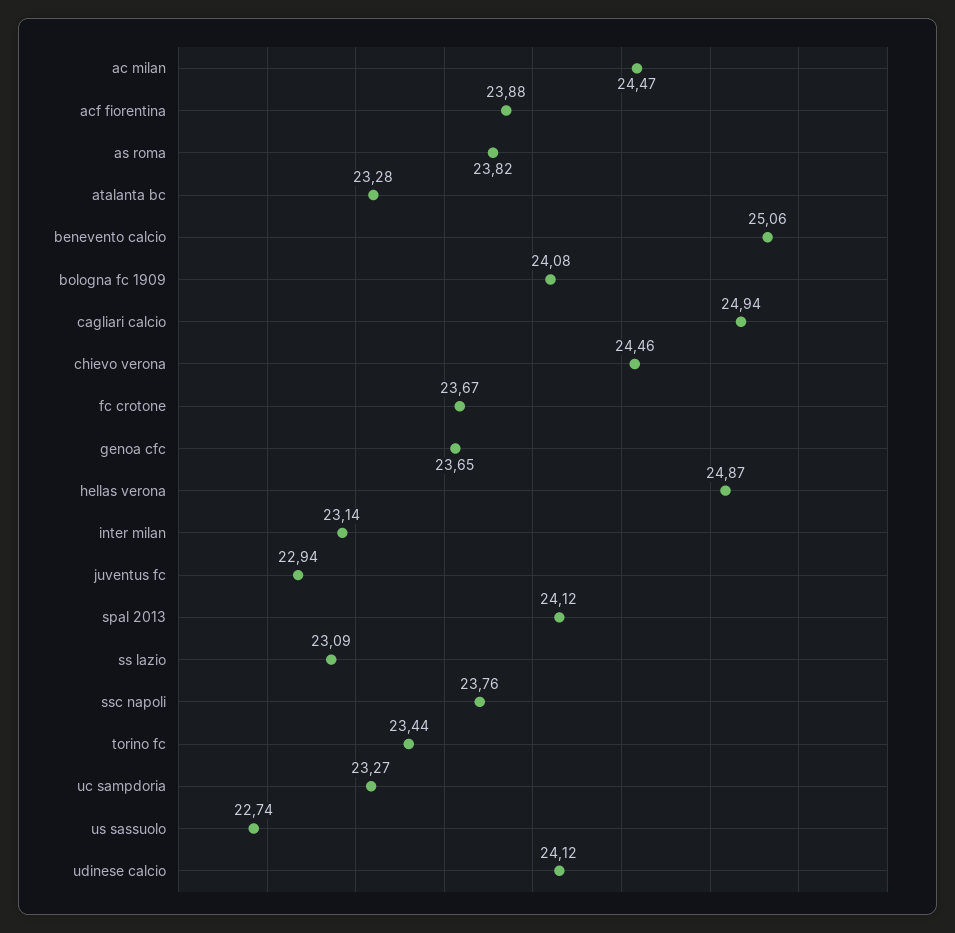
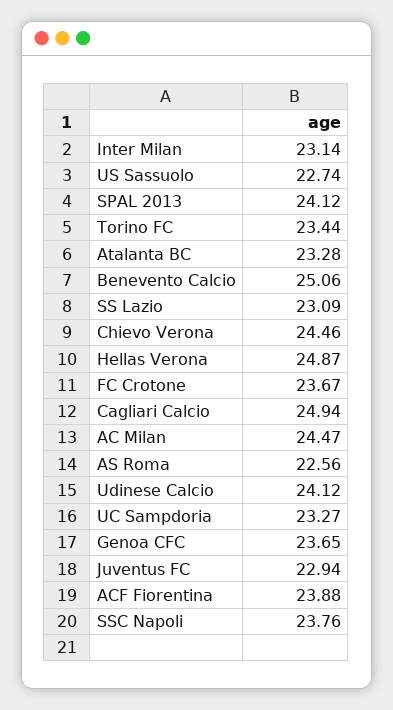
  {
    "ac milan": 24.47,
    "acf fiorentina": 23.88,
-   "as roma": 23.82,
+   "as roma": 22.56,
    "atalanta bc": 23.28,
    "benevento calcio": 25.06,
-   "bologna fc 1909": 24.08,
    "cagliari calcio": 24.94,
    "chievo verona": 24.46,
    "fc crotone": 23.67,
    "genoa cfc": 23.65,
    "hellas verona": 24.87,
    "inter milan": 23.14,
    "juventus fc": 22.94,
    "spal 2013": 24.12,
    "ss lazio": 23.09,
    "ssc napoli": 23.76,
    "torino fc": 23.44,
    "uc sampdoria": 23.27,
    "us sassuolo": 22.74,
    "udinese calcio": 24.12
  }

